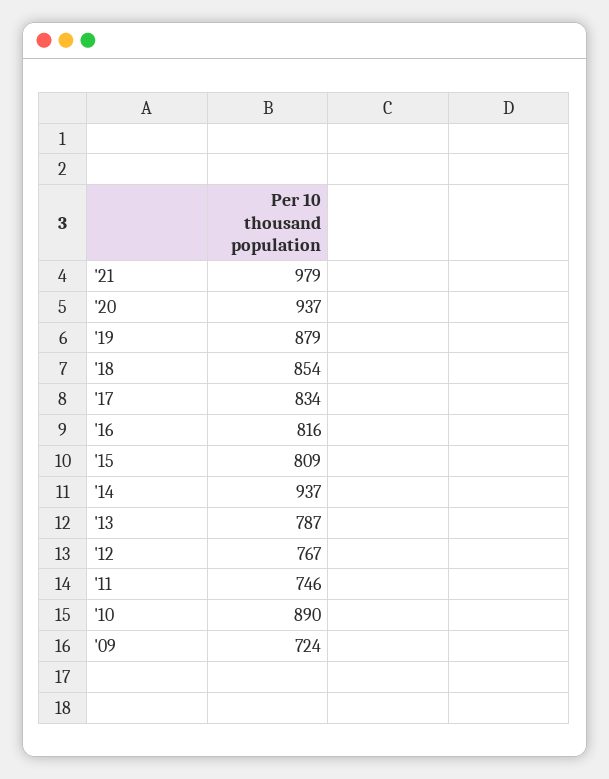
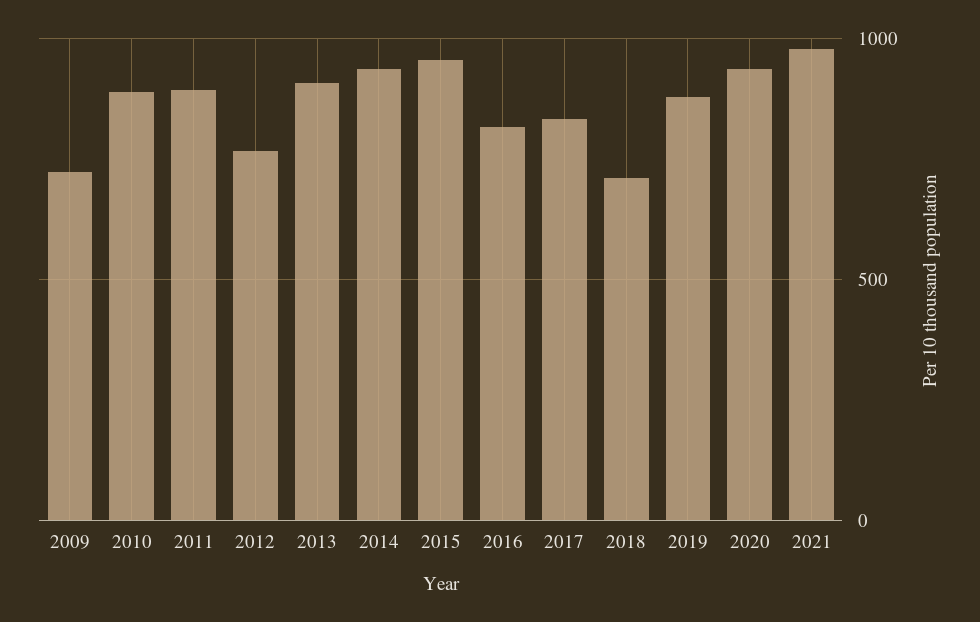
  {
    "'21": 979,
    "'20": 937,
    "'19": 879,
-   "'18": 854,
+   "'18": 700,
    "'17": 834,
    "'16": 816,
-   "'15": 809,
+   "'15": 950,
    "'14": 937,
-   "'13": 787,
+   "'13": 900,
    "'12": 767,
-   "'11": 746,
+   "'11": 900,
    "'10": 890,
    "'09": 724
  }

